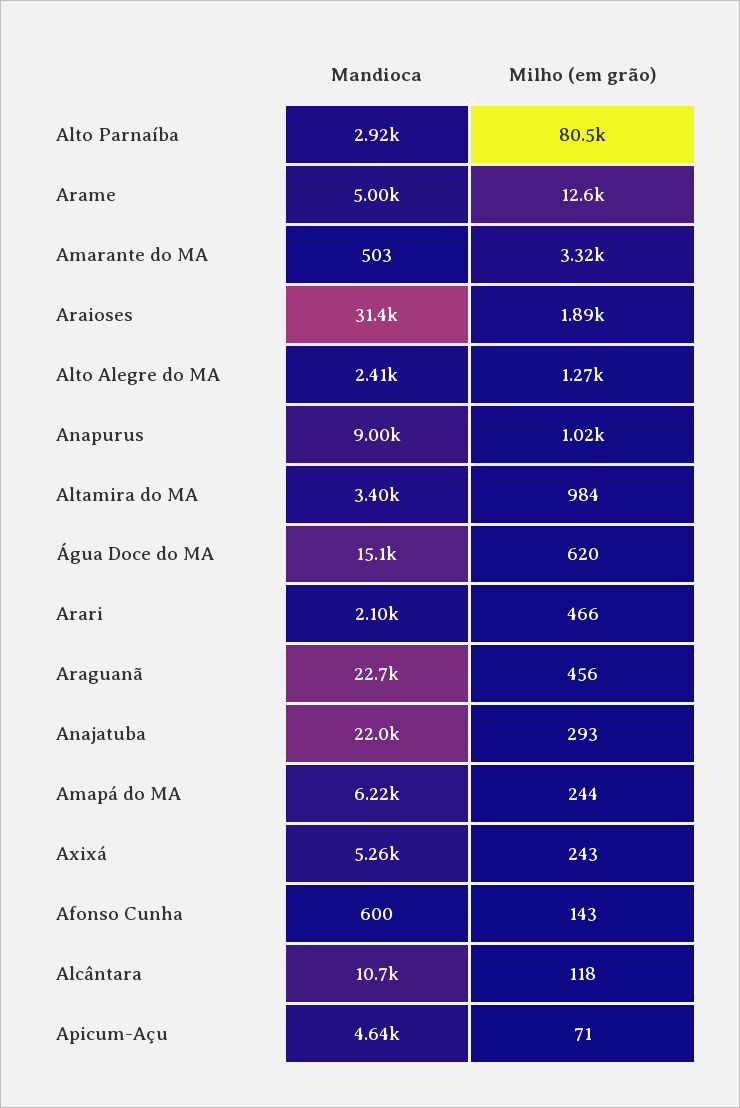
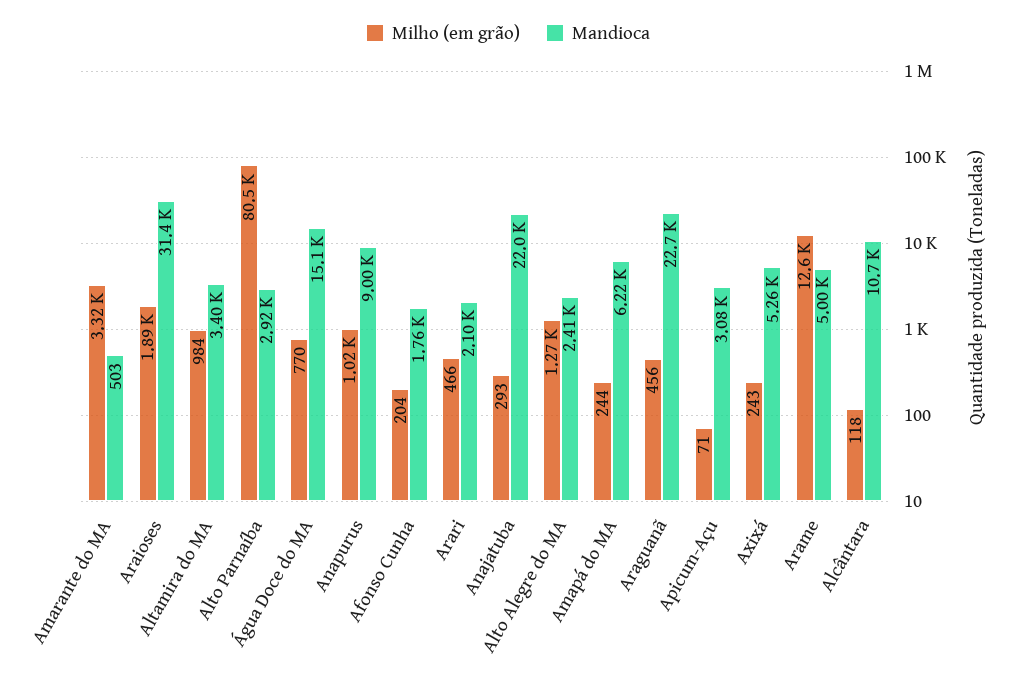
  {
    "Mandioca": {
      "Alto Parnaíba": 2920,
      "Arame": 5000,
      "Amarante do MA": 503,
      "Araioses": 31400,
      "Alto Alegre do MA": 2410,
      "Anapurus": 9000,
      "Altamira do MA": 3400,
      "Água Doce do MA": 15100,
      "Arari": 2100,
      "Araguanã": 22700,
      "Anajatuba": 22000,
      "Amapá do MA": 6220,
      "Axixá": 5260,
-     "Afonso Cunha": 600,
+     "Afonso Cunha": 1760,
      "Alcântara": 10700,
-     "Apicum-Açu": 4640
+     "Apicum-Açu": 3080
    },
    "Milho (em grão)": {
      "Alto Parnaíba": 80500,
      "Arame": 12600,
      "Amarante do MA": 3320,
      "Araioses": 1890,
      "Alto Alegre do MA": 1270,
      "Anapurus": 1020,
      "Altamira do MA": 984,
-     "Água Doce do MA": 620,
+     "Água Doce do MA": 770,
      "Arari": 466,
      "Araguanã": 456,
      "Anajatuba": 293,
      "Amapá do MA": 244,
      "Axixá": 243,
-     "Afonso Cunha": 143,
+     "Afonso Cunha": 204,
      "Alcântara": 118,
      "Apicum-Açu": 71
    }
  }

